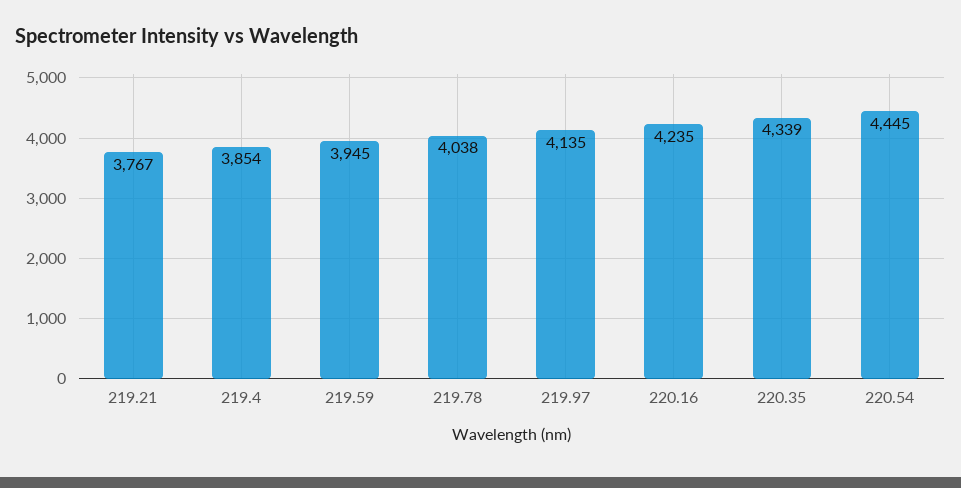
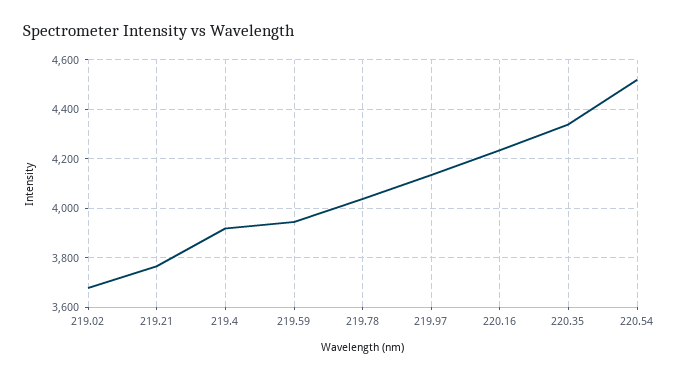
  {
    "219.21": 3767,
-   "219.4": 3854,
+   "219.4": 3925,
    "219.59": 3945,
    "219.78": 4038,
    "219.97": 4135,
    "220.16": 4235,
    "220.35": 4339,
-   "220.54": 4445
+   "220.54": 4525,
+   "219.02": 3675
  }

